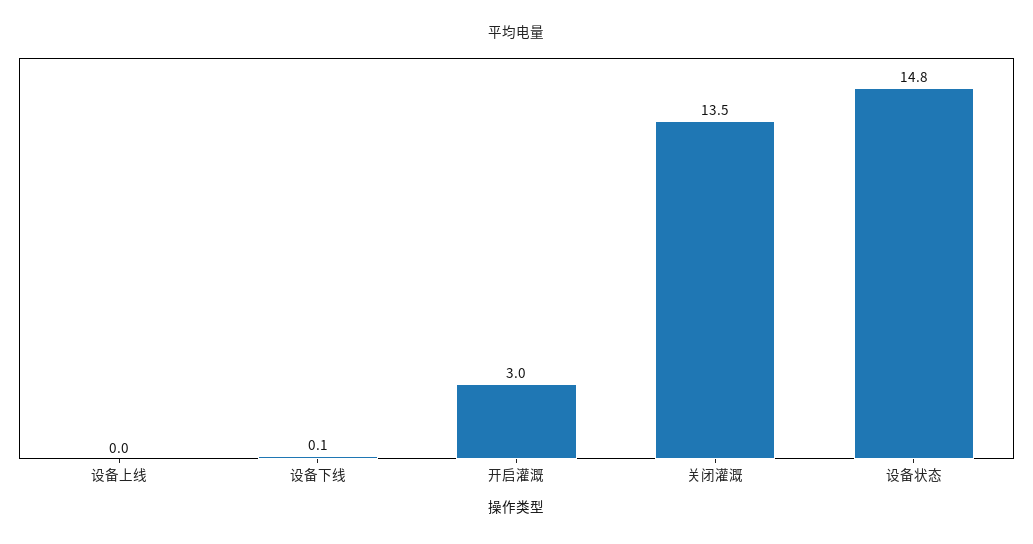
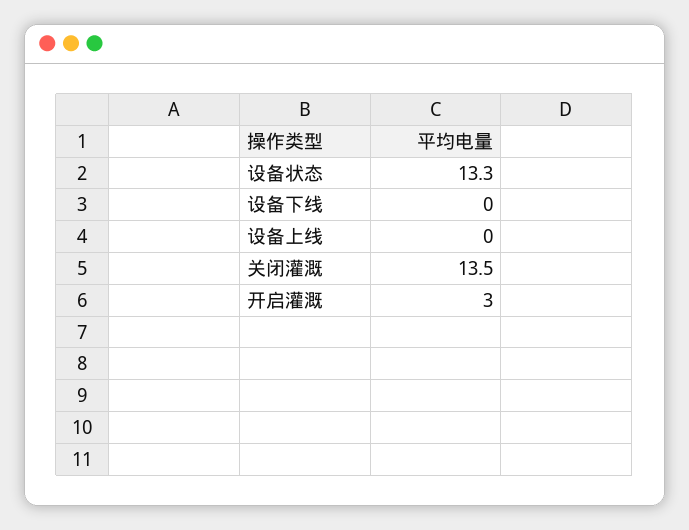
  {
    "设备上线": 0,
-   "设备下线": 0.1,
+   "设备下线": 0,
    "开启灌溉": 3,
    "关闭灌溉": 13.5,
-   "设备状态": 14.8
+   "设备状态": 13.3
  }

